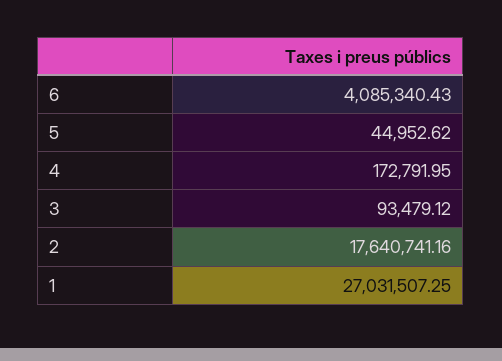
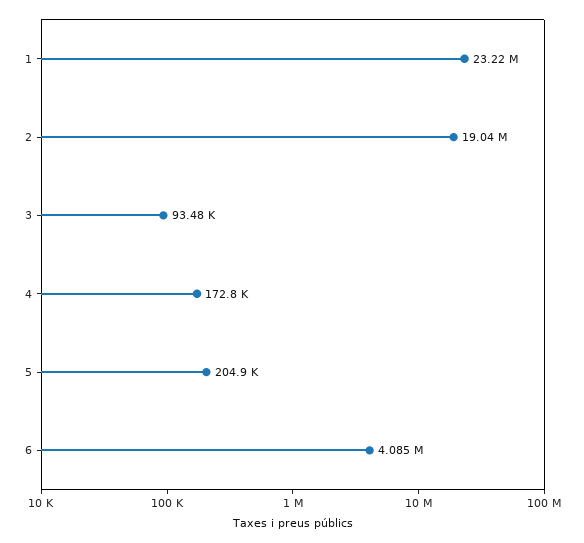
  {
    "6": 4085340.43,
-   "5": 44952.62,
+   "5": 204900,
    "4": 172791.95,
    "3": 93479.12,
-   "2": 17640741.16,
+   "2": 19040000,
-   "1": 27031507.25
+   "1": 23220000
  }

